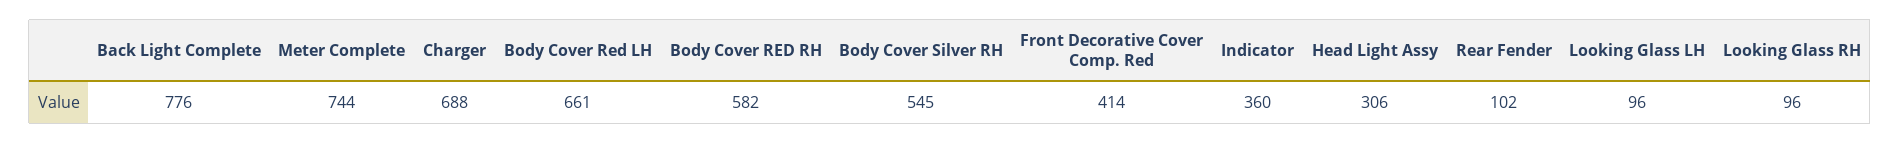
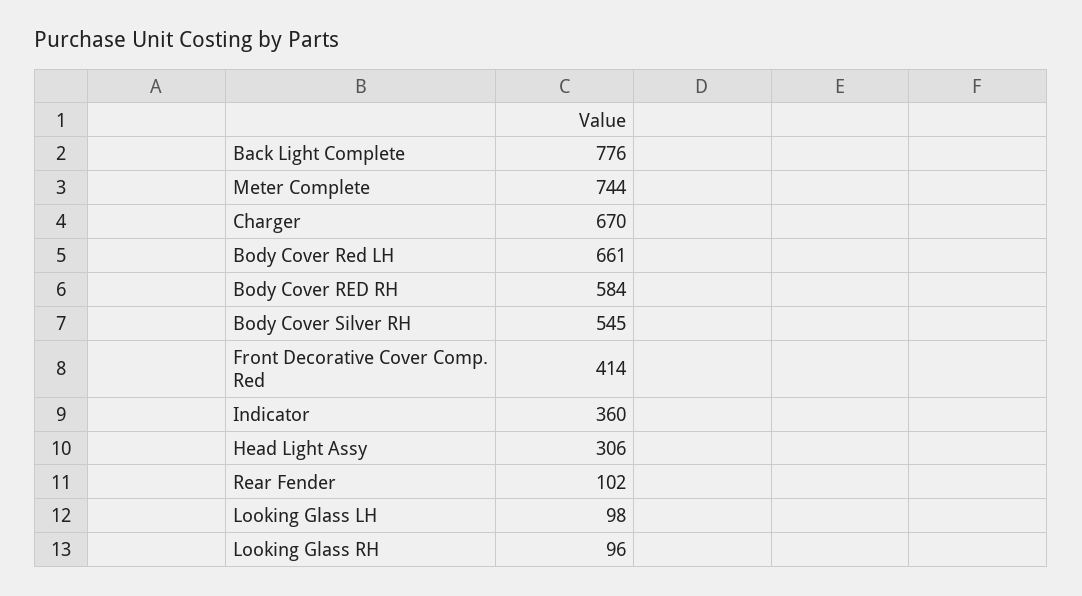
  {
    "Back Light Complete": 776,
    "Meter Complete": 744,
-   "Charger": 688,
+   "Charger": 670,
    "Body Cover Red LH": 661,
-   "Body Cover RED RH": 582,
+   "Body Cover RED RH": 584,
    "Body Cover Silver RH": 545,
    "Front Decorative Cover Comp. Red": 414,
    "Indicator": 360,
    "Head Light Assy": 306,
    "Rear Fender": 102,
-   "Looking Glass LH": 96,
+   "Looking Glass LH": 98,
    "Looking Glass RH": 96
  }

